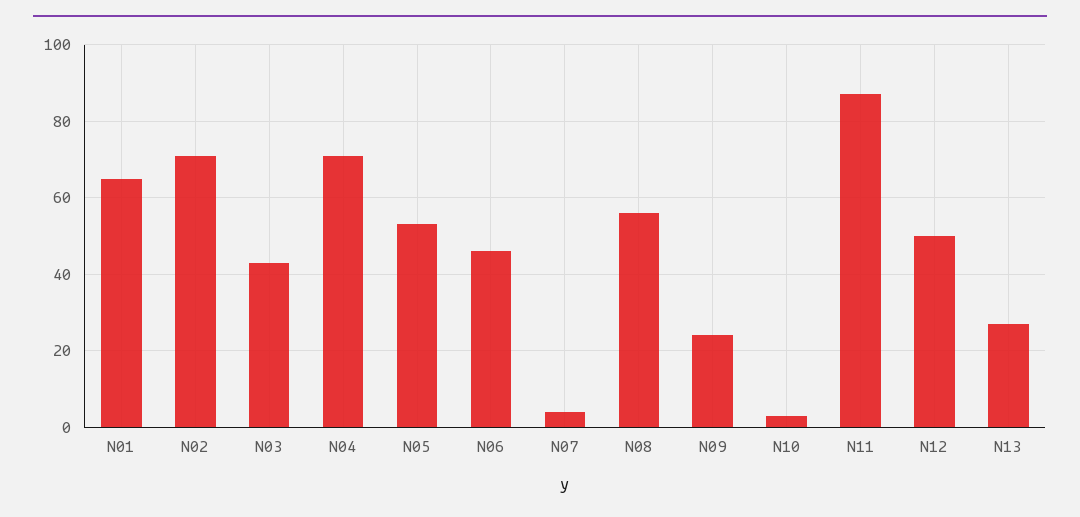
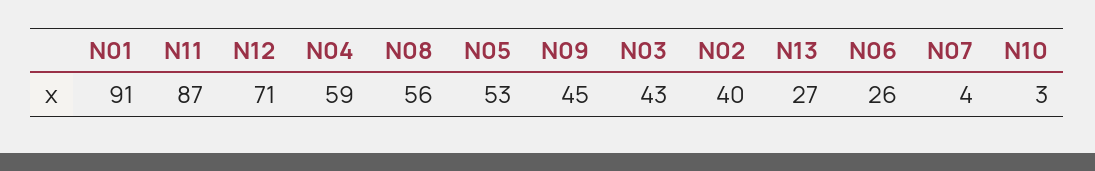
  {
-   "N01": 65,
+   "N01": 91,
-   "N02": 70,
+   "N02": 40,
    "N03": 43,
-   "N04": 70,
+   "N04": 59,
    "N05": 53,
-   "N06": 45,
+   "N06": 26,
    "N07": 4,
    "N08": 56,
-   "N09": 25,
+   "N09": 45,
    "N10": 3,
    "N11": 87,
-   "N12": 50,
+   "N12": 71,
    "N13": 27
  }

